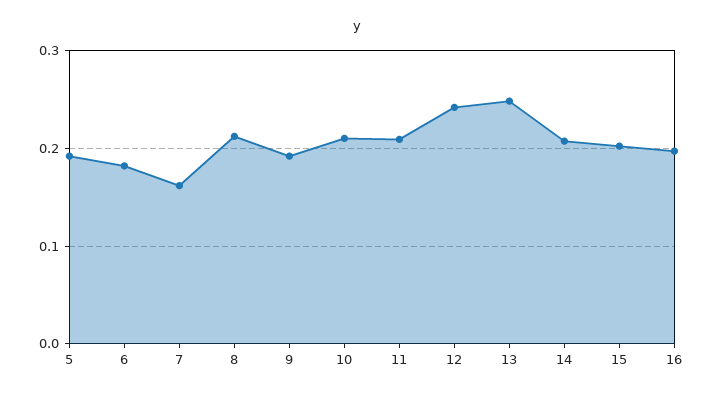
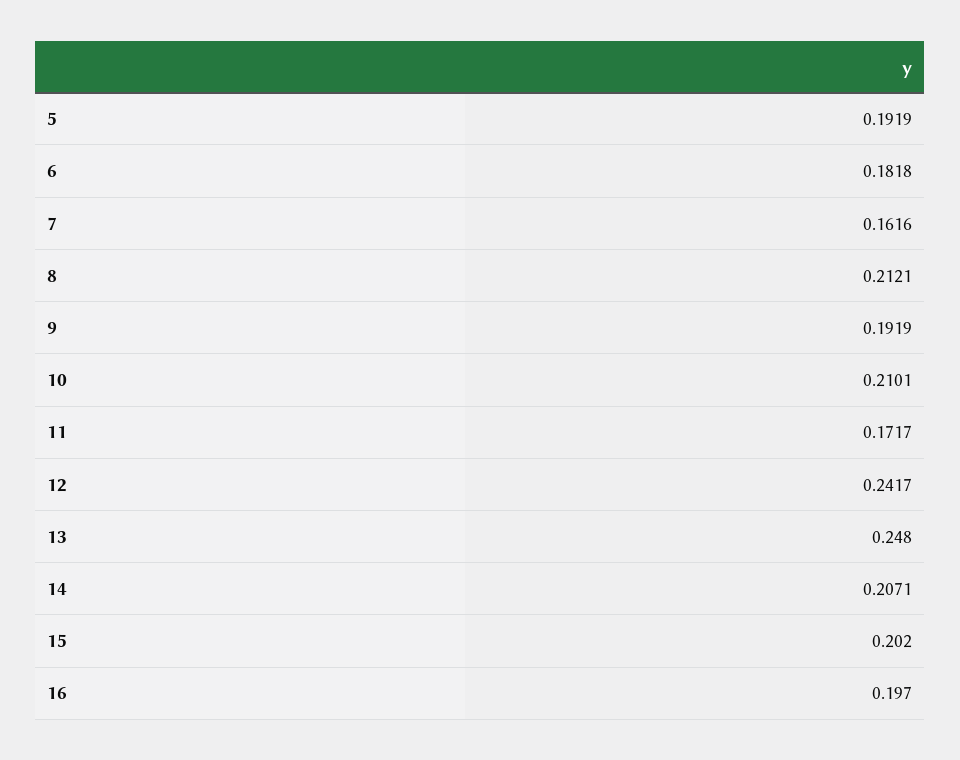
  {
    "5": 0.1919,
    "6": 0.1818,
    "7": 0.1616,
    "8": 0.2121,
    "9": 0.1919,
    "10": 0.2101,
-   "11": 0.21,
+   "11": 0.1717,
    "12": 0.2417,
    "13": 0.248,
    "14": 0.2071,
    "15": 0.202,
    "16": 0.197
  }

